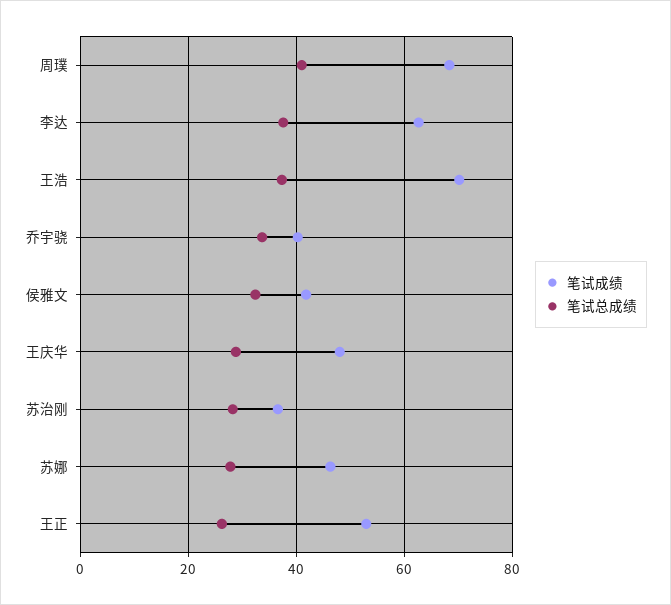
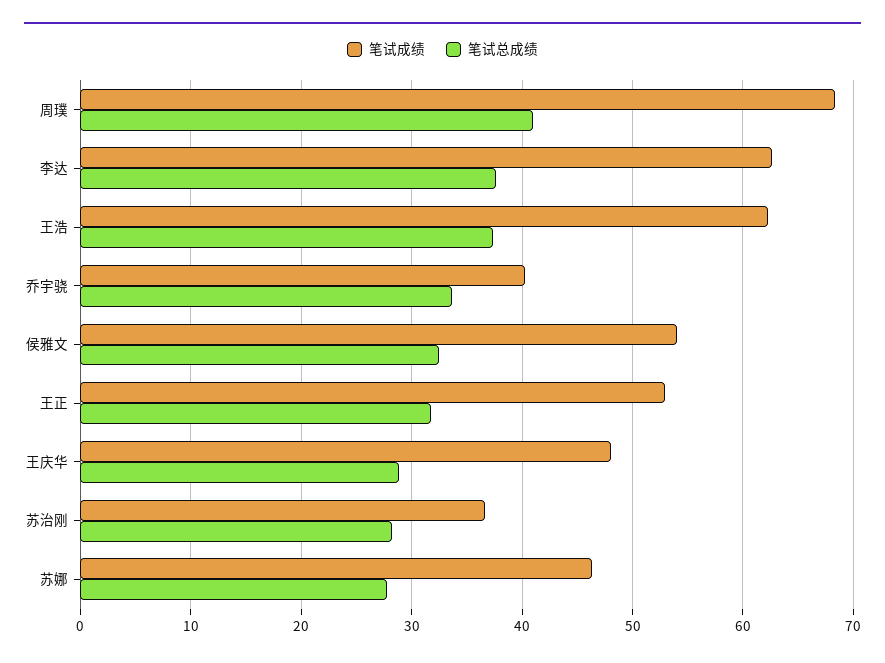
  {
    "笔试成绩": {
      "周璞": 68,
      "李达": 63,
-     "王浩": 70,
+     "王浩": 62,
      "乔宇骁": 40,
-     "侯雅文": 42,
+     "侯雅文": 54,
      "王庆华": 48,
      "苏治刚": 37,
      "苏娜": 46,
      "王正": 53
    },
    "笔试总成绩": {
      "周璞": 41,
      "李达": 38,
      "王浩": 37,
      "乔宇骁": 34,
      "侯雅文": 32,
      "王庆华": 29,
      "苏治刚": 28,
      "苏娜": 28,
-     "王正": 26
+     "王正": 32
    }
  }

